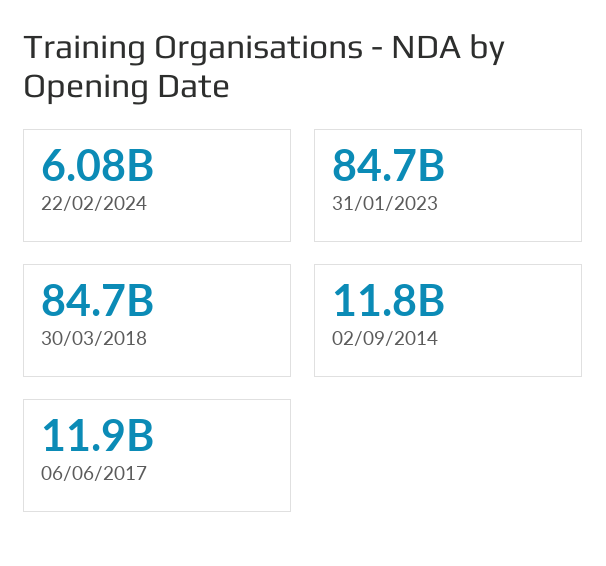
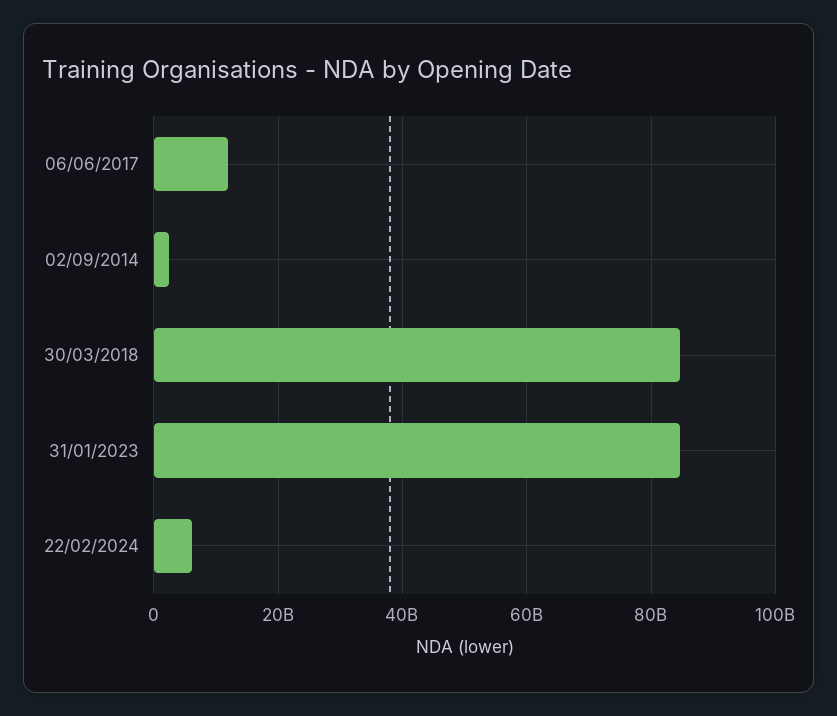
  {
    "22/02/2024": 6080000000,
    "31/01/2023": 84700000000,
    "30/03/2018": 84700000000,
-   "02/09/2014": 11800000000,
+   "02/09/2014": 2000000000,
    "06/06/2017": 11900000000
  }

